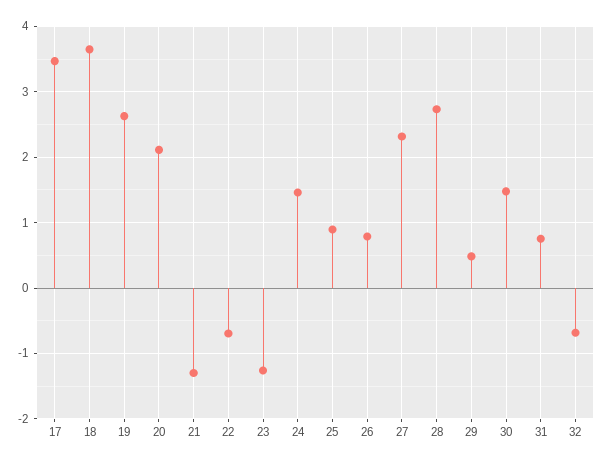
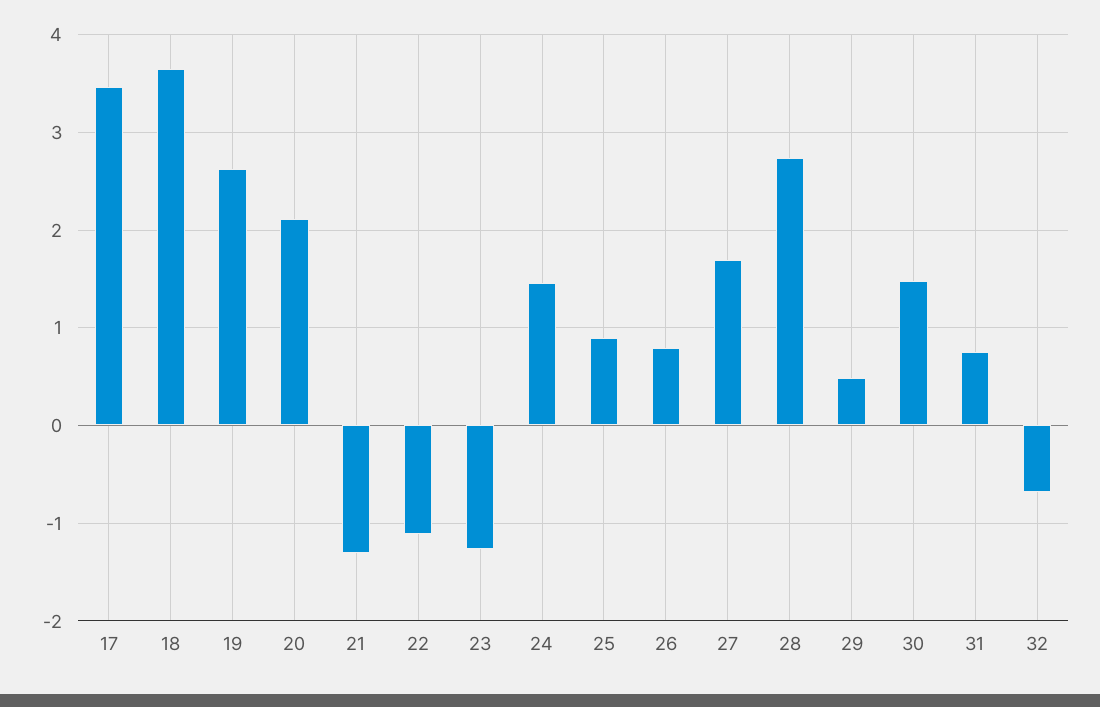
  {
    "17": 3.5,
    "18": 3.6,
    "19": 2.6,
    "20": 2.1,
    "21": -1.3,
-   "22": -0.7,
+   "22": -1.1,
    "23": -1.3,
    "24": 1.5,
    "25": 0.9,
    "26": 0.8,
-   "27": 2.3,
+   "27": 1.7,
    "28": 2.7,
    "29": 0.5,
    "30": 1.5,
    "31": 0.8,
    "32": -0.7
  }

